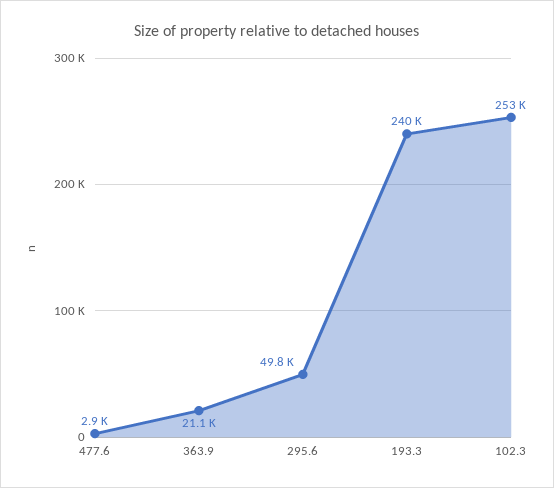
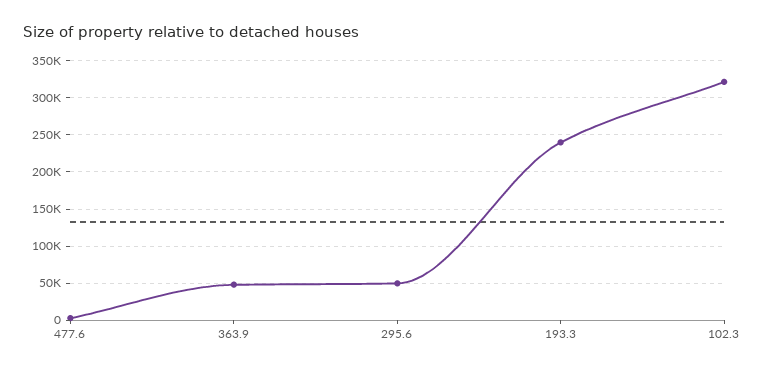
  {
    "477.6": 2900,
-   "363.9": 21100,
+   "363.9": 50000,
    "295.6": 49800,
    "193.3": 240000,
-   "102.3": 253000
+   "102.3": 320000
  }

